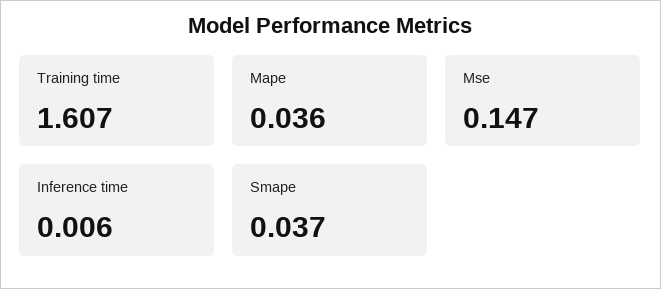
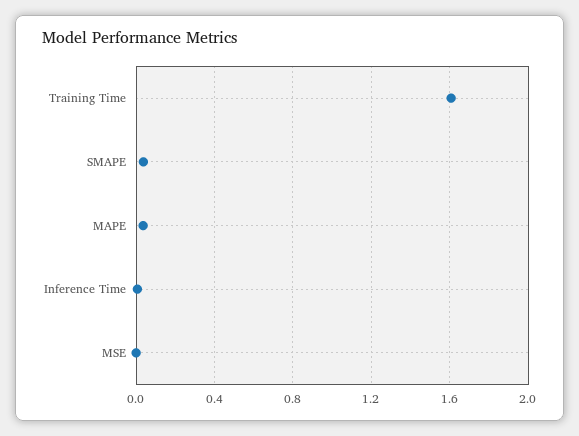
  {
    "Training time": 1.607,
    "Mape": 0.036,
-   "Mse": 0.147,
+   "Mse": 0,
    "Inference time": 0.006,
    "Smape": 0.037
  }

